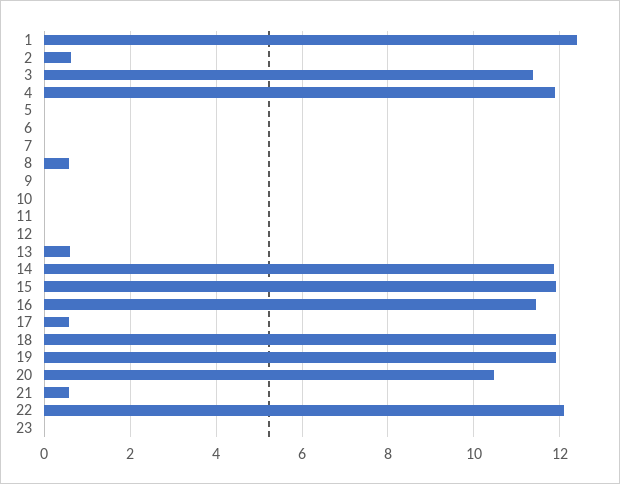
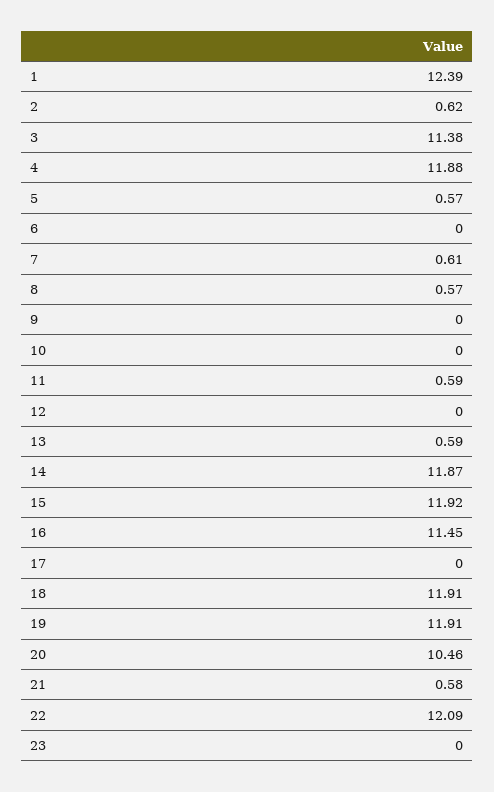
  {
    "1": 12.39,
    "2": 0.62,
    "3": 11.38,
    "4": 11.88,
-   "5": 0,
+   "5": 0.57,
    "6": 0,
-   "7": 0,
+   "7": 0.61,
    "8": 0.57,
    "9": 0,
    "10": 0,
-   "11": 0,
+   "11": 0.59,
    "12": 0,
    "13": 0.59,
    "14": 11.87,
    "15": 11.92,
    "16": 11.45,
-   "17": 0.6,
+   "17": 0,
    "18": 11.91,
    "19": 11.91,
    "20": 10.46,
    "21": 0.58,
    "22": 12.09,
    "23": 0
  }

